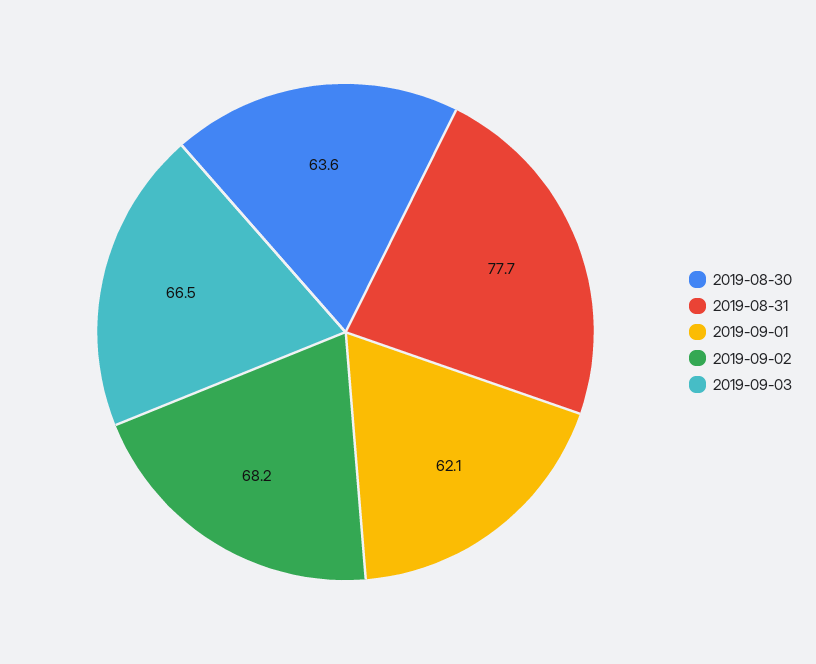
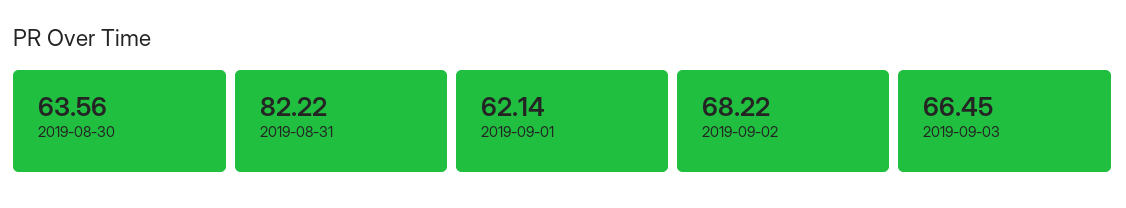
  {
    "2019-08-30": 63.56,
-   "2019-08-31": 77.7,
+   "2019-08-31": 82.22,
    "2019-09-01": 62.14,
    "2019-09-02": 68.22,
    "2019-09-03": 66.45
  }

